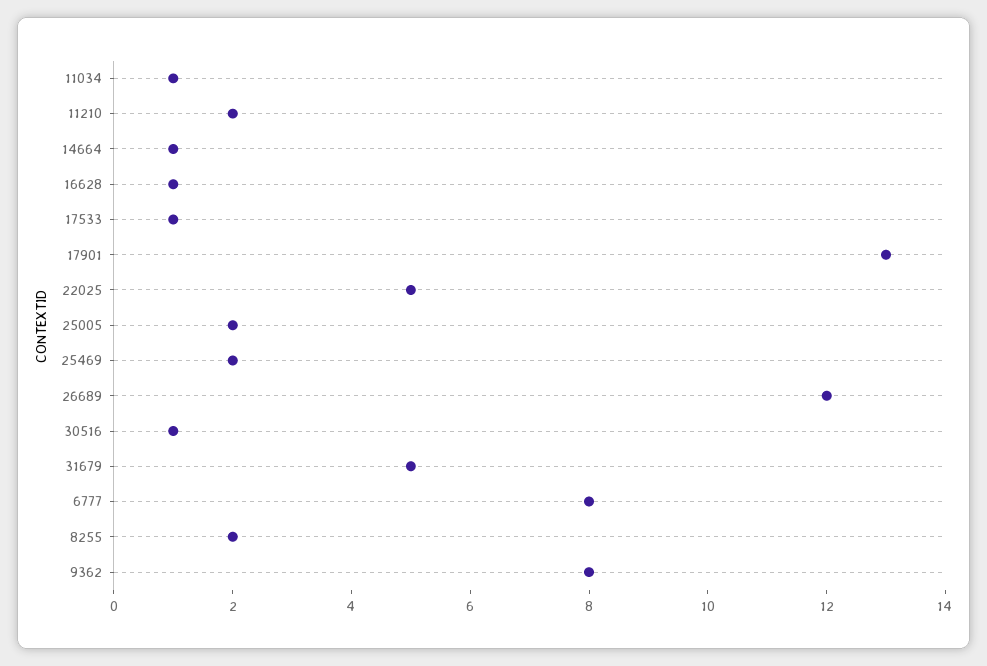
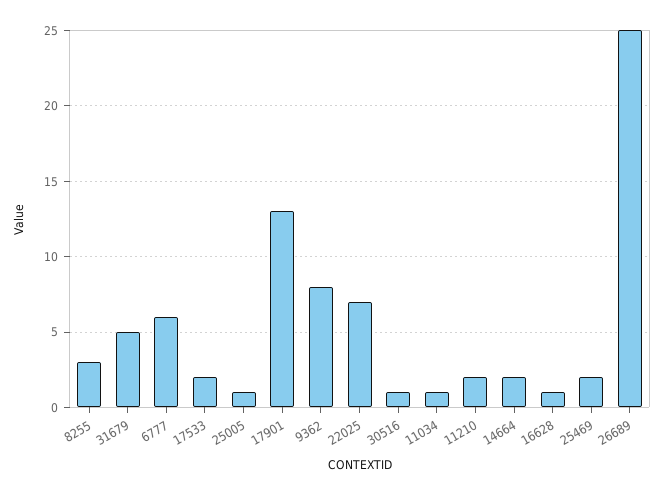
  {
    "11034": 1,
    "11210": 2,
-   "14664": 1,
+   "14664": 2,
    "16628": 1,
-   "17533": 1,
+   "17533": 2,
    "17901": 13,
-   "22025": 5,
+   "22025": 7,
-   "25005": 2,
+   "25005": 1,
    "25469": 2,
-   "26689": 12,
+   "26689": 25,
    "30516": 1,
    "31679": 5,
-   "6777": 8,
+   "6777": 6,
-   "8255": 2,
+   "8255": 3,
    "9362": 8
  }

